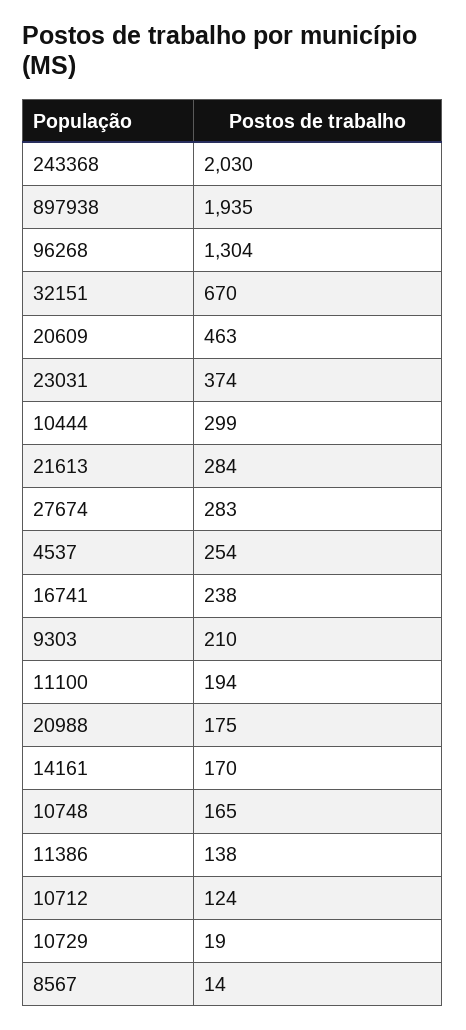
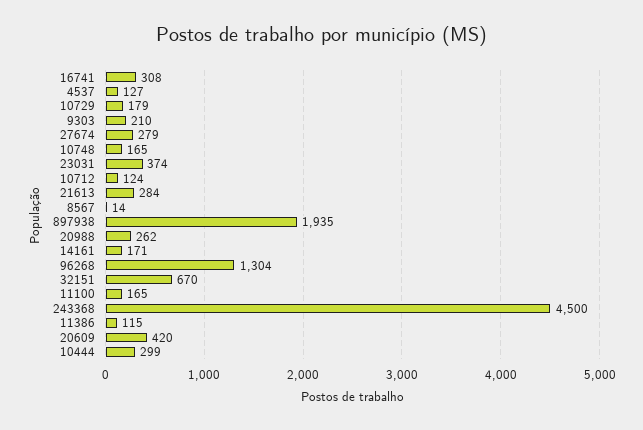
  {
-   "243368": 2030,
+   "243368": 4500,
    "897938": 1935,
    "96268": 1304,
    "32151": 670,
-   "20609": 463,
+   "20609": 420,
    "23031": 374,
    "10444": 299,
    "21613": 284,
-   "27674": 283,
+   "27674": 279,
-   "4537": 254,
+   "4537": 127,
-   "16741": 238,
+   "16741": 308,
    "9303": 210,
-   "11100": 194,
+   "11100": 165,
-   "20988": 175,
+   "20988": 262,
-   "14161": 170,
+   "14161": 171,
    "10748": 165,
-   "11386": 138,
+   "11386": 115,
    "10712": 124,
-   "10729": 19,
+   "10729": 179,
    "8567": 14
  }

